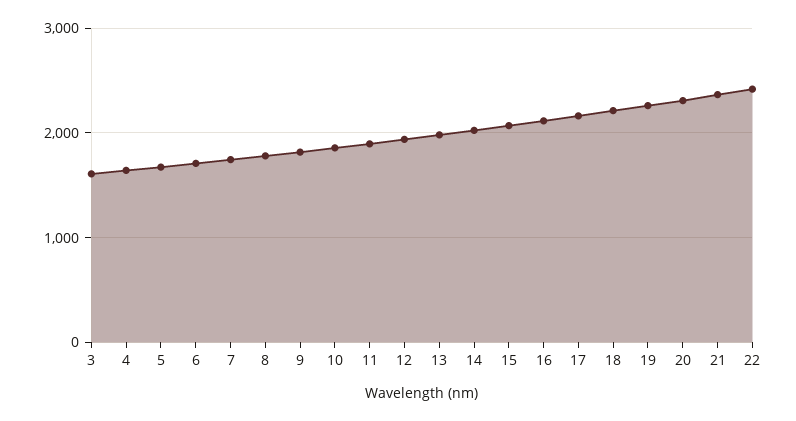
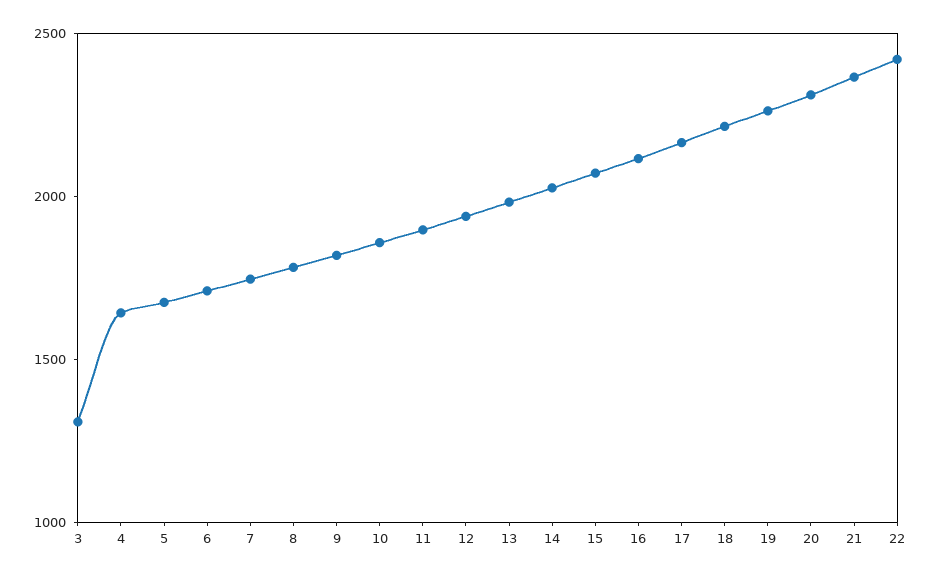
  {
-   "3": 1600,
+   "3": 1300,
    "4": 1600,
    "5": 1700,
    "6": 1700,
    "7": 1700,
    "8": 1800,
    "9": 1800,
    "10": 1900,
    "11": 1900,
    "12": 1900,
    "13": 2000,
    "14": 2000,
    "15": 2100,
    "16": 2100,
    "17": 2200,
    "18": 2200,
    "19": 2300,
    "20": 2300,
    "21": 2400,
    "22": 2400
  }

